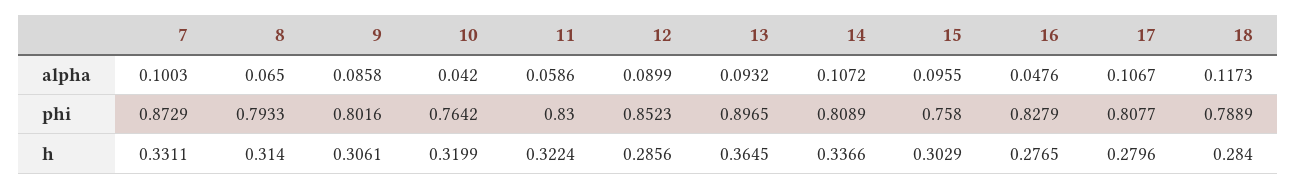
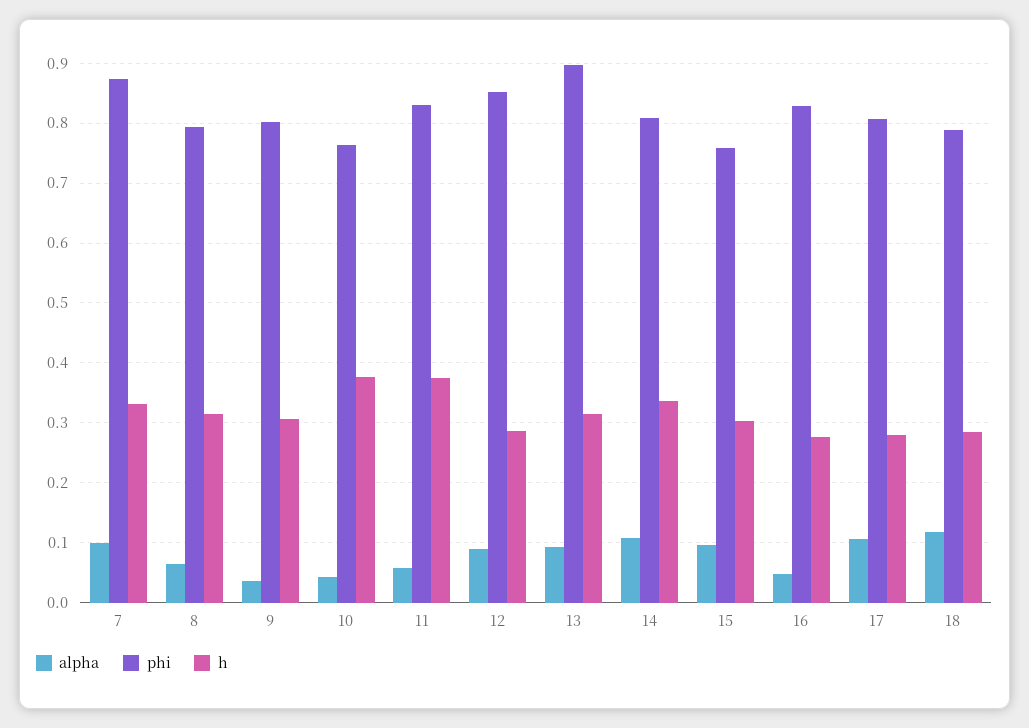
  {
    "alpha": {
      "7": 0.1003,
      "8": 0.065,
-     "9": 0.0858,
+     "9": 0.04,
      "10": 0.042,
      "11": 0.0586,
      "12": 0.0899,
      "13": 0.0932,
      "14": 0.1072,
      "15": 0.0955,
      "16": 0.0476,
      "17": 0.1067,
      "18": 0.1173
    },
    "phi": {
      "7": 0.8729,
      "8": 0.7933,
      "9": 0.8016,
      "10": 0.7642,
      "11": 0.83,
      "12": 0.8523,
      "13": 0.8965,
      "14": 0.8089,
      "15": 0.758,
      "16": 0.8279,
      "17": 0.8077,
      "18": 0.7889
    },
    "h": {
      "7": 0.3311,
      "8": 0.314,
      "9": 0.3061,
-     "10": 0.3199,
+     "10": 0.38,
-     "11": 0.3224,
+     "11": 0.38,
      "12": 0.2856,
-     "13": 0.3645,
+     "13": 0.32,
      "14": 0.3366,
      "15": 0.3029,
      "16": 0.2765,
      "17": 0.2796,
      "18": 0.284
    }
  }

